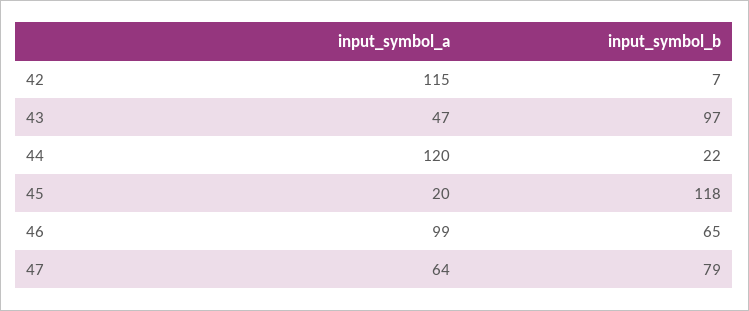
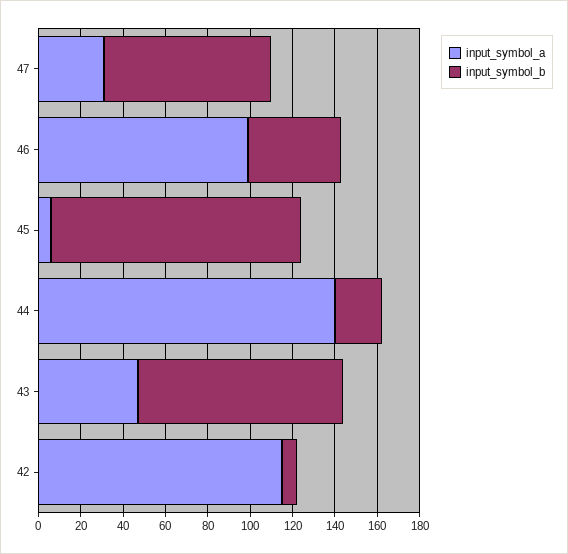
  {
    "input_symbol_a": {
      "42": 115,
      "43": 47,
-     "44": 120,
+     "44": 140,
-     "45": 20,
+     "45": 5,
      "46": 99,
-     "47": 64
+     "47": 30
    },
    "input_symbol_b": {
      "42": 7,
      "43": 97,
      "44": 22,
      "45": 118,
-     "46": 65,
+     "46": 45,
      "47": 79
    }
  }

